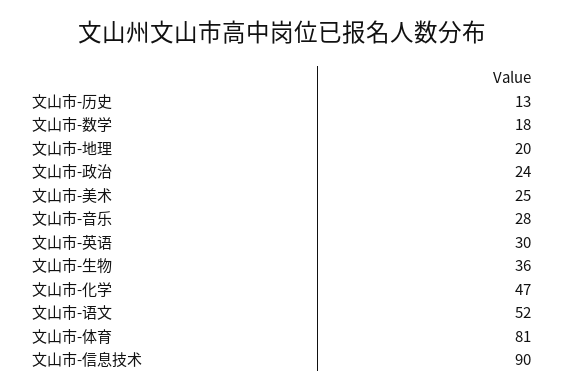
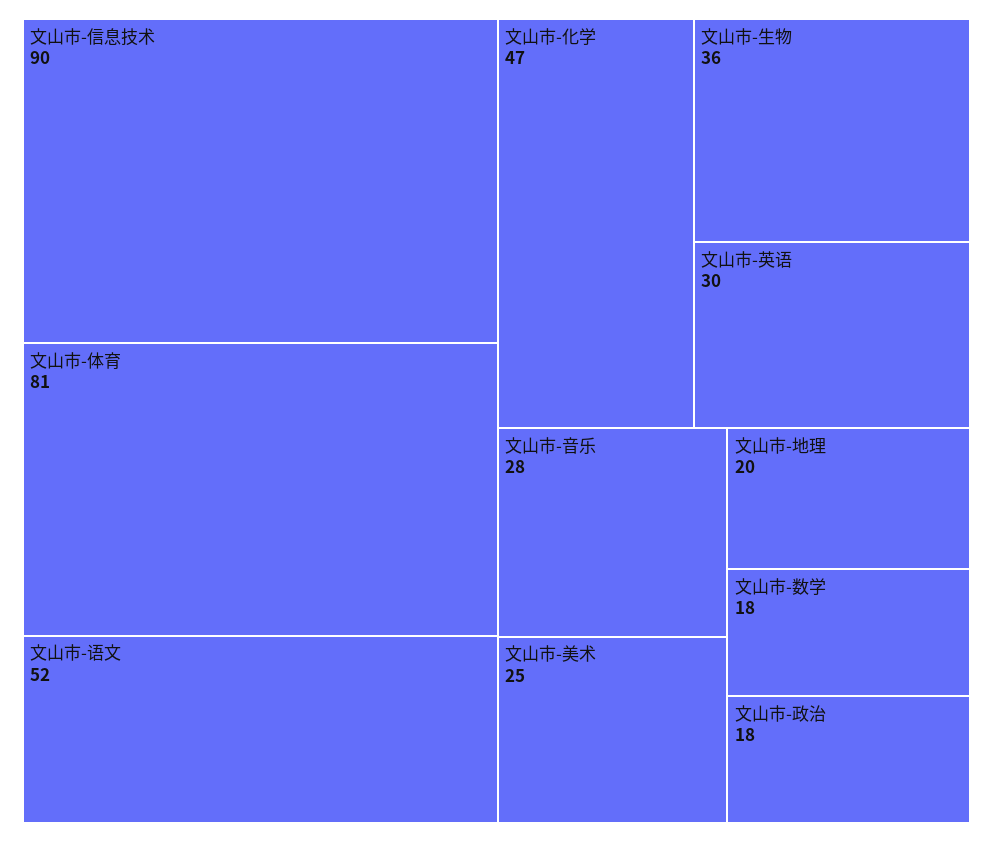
  {
-   "文山市-历史": 13,
    "文山市-数学": 18,
    "文山市-地理": 20,
-   "文山市-政治": 24,
+   "文山市-政治": 18,
    "文山市-美术": 25,
    "文山市-音乐": 28,
    "文山市-英语": 30,
    "文山市-生物": 36,
    "文山市-化学": 47,
    "文山市-语文": 52,
    "文山市-体育": 81,
    "文山市-信息技术": 90
  }

